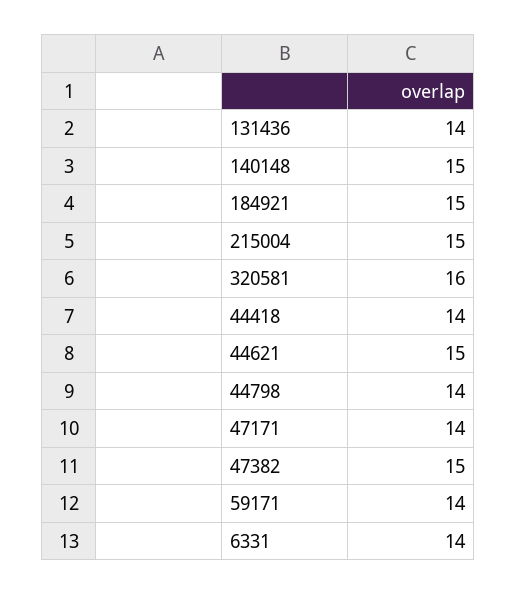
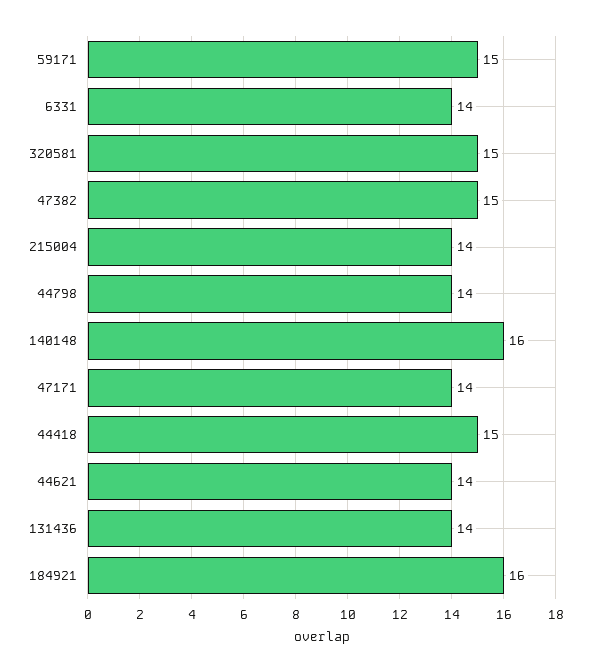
  {
    "131436": 14,
-   "140148": 15,
+   "140148": 16,
-   "184921": 15,
+   "184921": 16,
-   "215004": 15,
+   "215004": 14,
-   "320581": 16,
+   "320581": 15,
-   "44418": 14,
+   "44418": 15,
-   "44621": 15,
+   "44621": 14,
    "44798": 14,
    "47171": 14,
    "47382": 15,
-   "59171": 14,
+   "59171": 15,
    "6331": 14
  }

